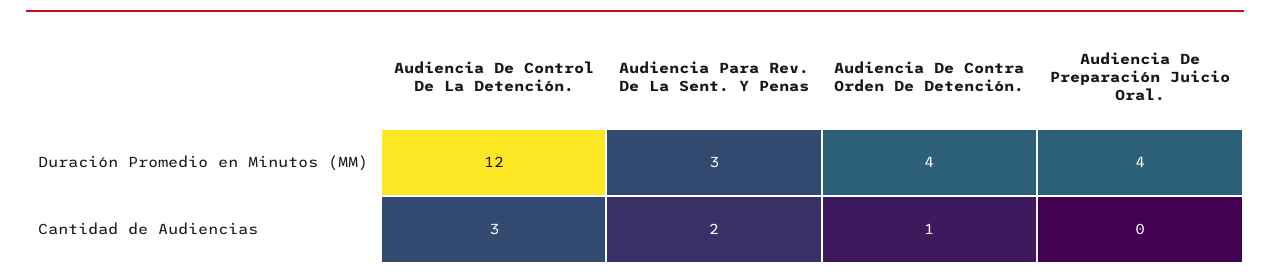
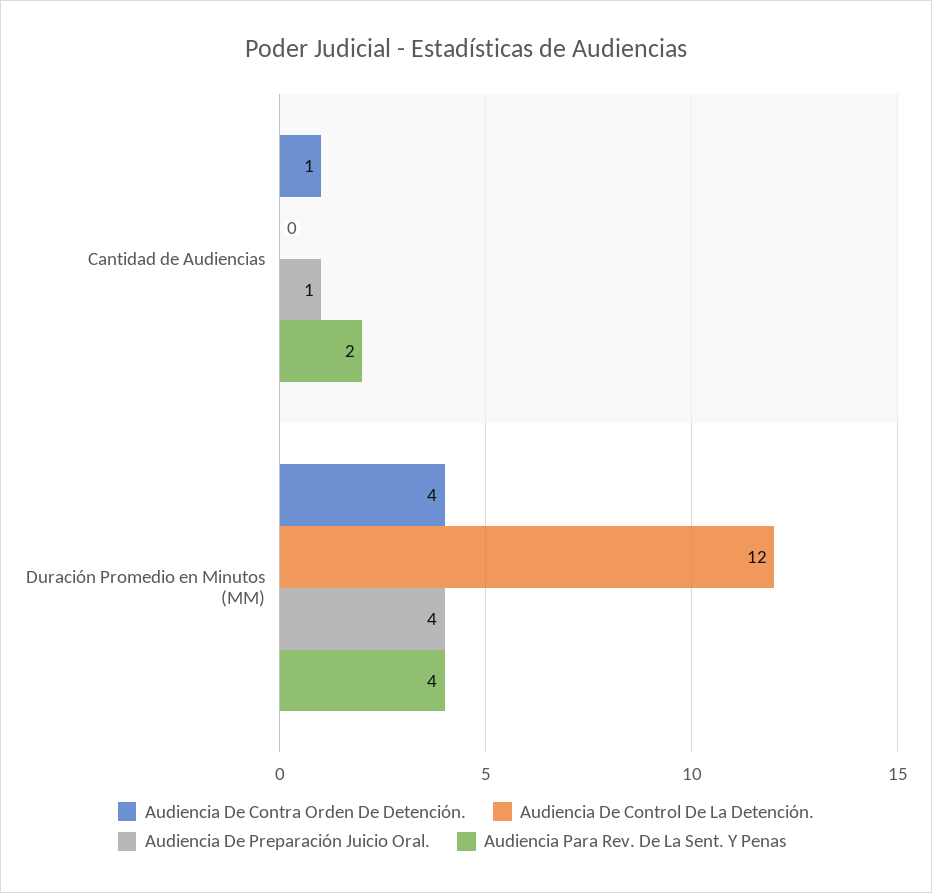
  {
    "Audiencia De Control De La Detención.": {
      "Duración Promedio en Minutos (MM)": 12,
-     "Cantidad de Audiencias": 3
+     "Cantidad de Audiencias": 0
    },
    "Audiencia Para Rev. De La Sent. Y Penas": {
-     "Duración Promedio en Minutos (MM)": 3,
+     "Duración Promedio en Minutos (MM)": 4,
      "Cantidad de Audiencias": 2
    },
    "Audiencia De Contra Orden De Detención.": {
      "Duración Promedio en Minutos (MM)": 4,
      "Cantidad de Audiencias": 1
    },
    "Audiencia De Preparación Juicio Oral.": {
      "Duración Promedio en Minutos (MM)": 4,
-     "Cantidad de Audiencias": 0
+     "Cantidad de Audiencias": 1
    }
  }

